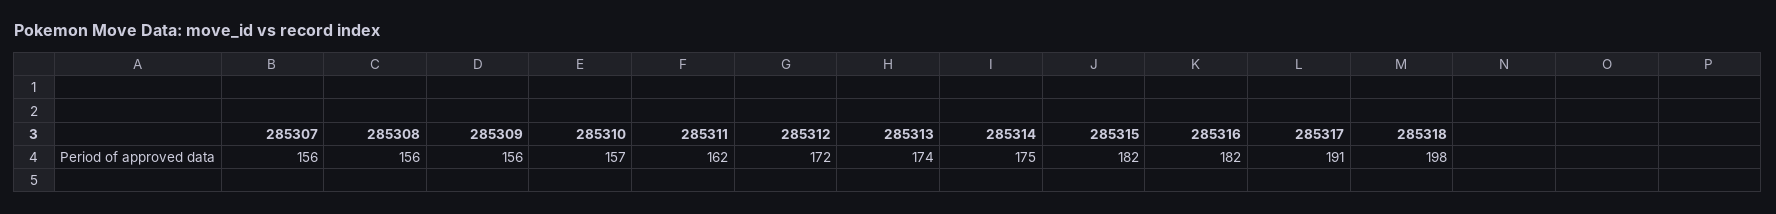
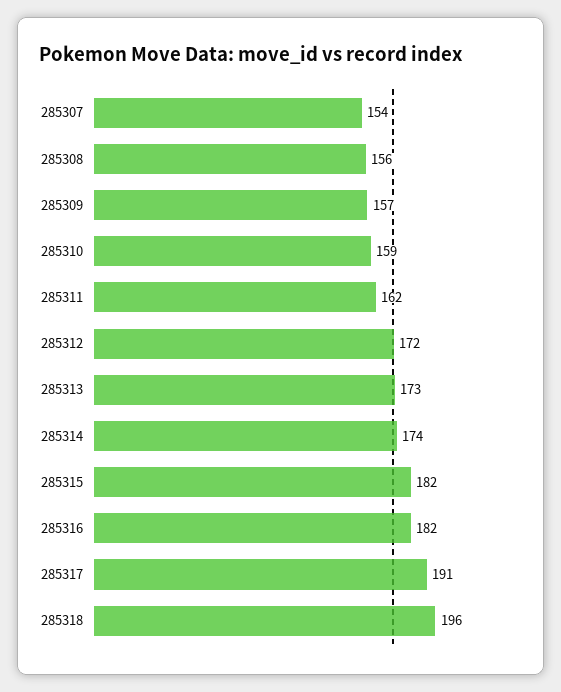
  {
-   "285307": 156,
+   "285307": 154,
    "285308": 156,
-   "285309": 156,
+   "285309": 157,
-   "285310": 157,
+   "285310": 159,
    "285311": 162,
    "285312": 172,
-   "285313": 174,
+   "285313": 173,
-   "285314": 175,
+   "285314": 174,
    "285315": 182,
    "285316": 182,
    "285317": 191,
-   "285318": 198
+   "285318": 196
  }

